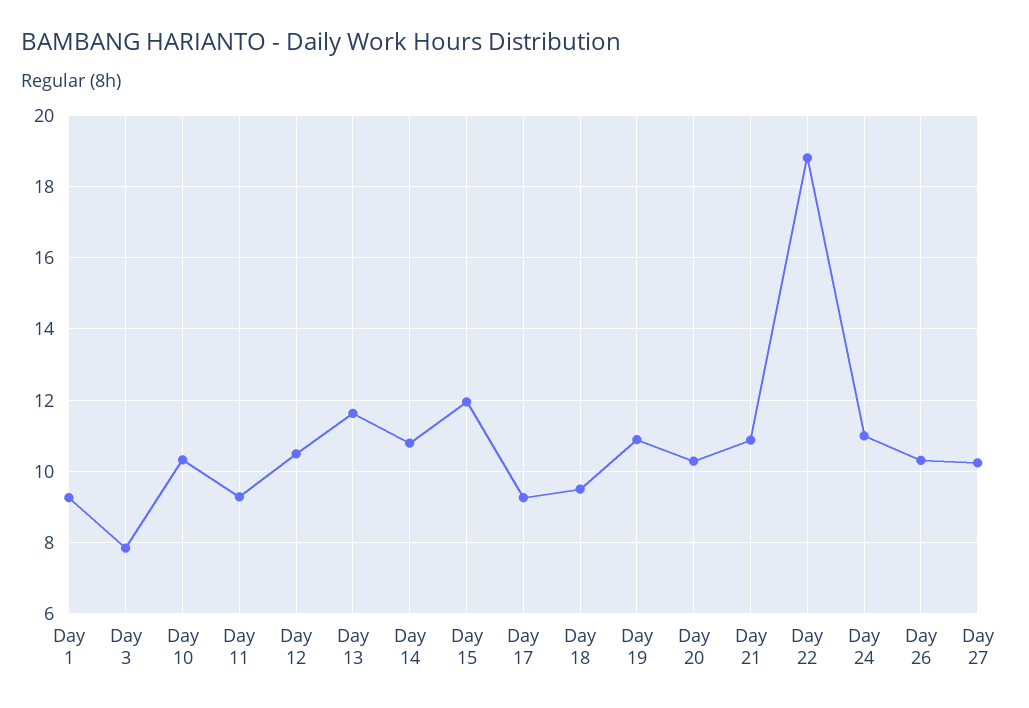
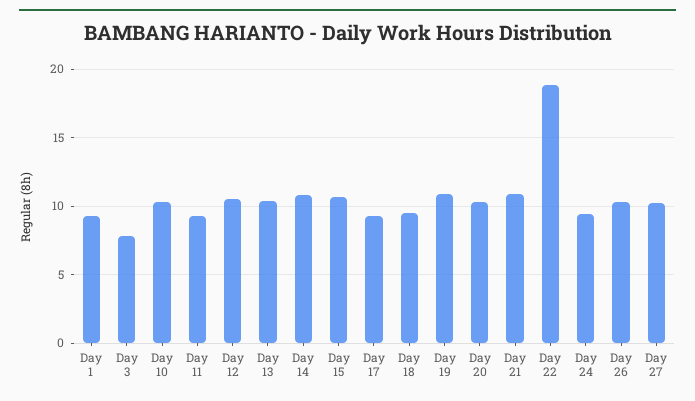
  {
    "Day 1": 9.2,
    "Day 3": 7.8,
    "Day 10": 10.4,
    "Day 11": 9.2,
    "Day 12": 10.4,
-   "Day 13": 11.6,
+   "Day 13": 10.5,
    "Day 14": 10.8,
-   "Day 15": 12,
+   "Day 15": 10.5,
    "Day 17": 9.2,
    "Day 18": 9.6,
    "Day 19": 10.8,
    "Day 20": 10.2,
    "Day 21": 10.8,
    "Day 22": 18.8,
-   "Day 24": 11,
+   "Day 24": 9.5,
    "Day 26": 10.4,
    "Day 27": 10.2
  }

